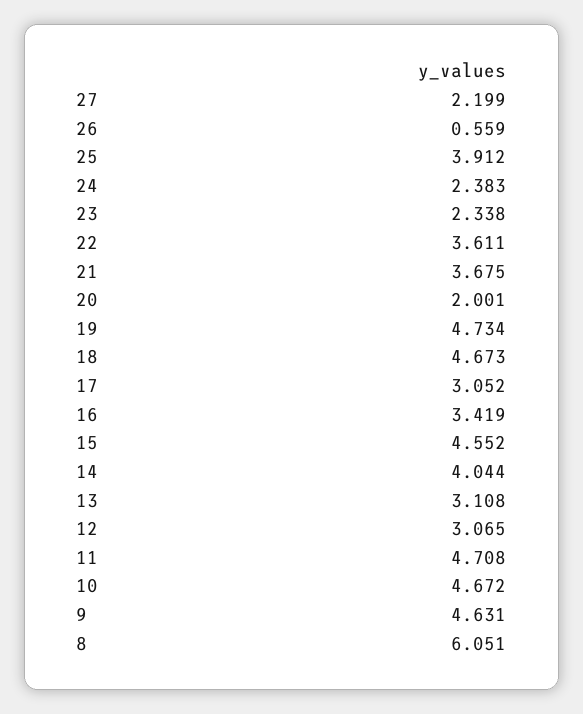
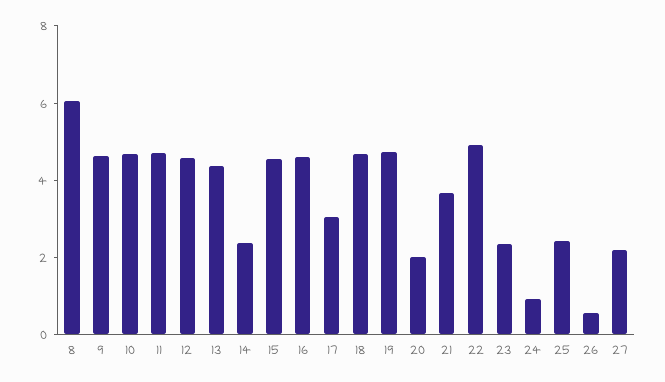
  {
    "27": 2.199,
    "26": 0.559,
-   "25": 3.912,
+   "25": 2.5,
-   "24": 2.383,
+   "24": 1,
    "23": 2.338,
-   "22": 3.611,
+   "22": 5,
    "21": 3.675,
    "20": 2.001,
    "19": 4.734,
    "18": 4.673,
    "17": 3.052,
-   "16": 3.419,
+   "16": 4.5,
    "15": 4.552,
-   "14": 4.044,
+   "14": 2.5,
-   "13": 3.108,
+   "13": 4.5,
-   "12": 3.065,
+   "12": 4.5,
    "11": 4.708,
    "10": 4.672,
    "9": 4.631,
    "8": 6.051
  }

